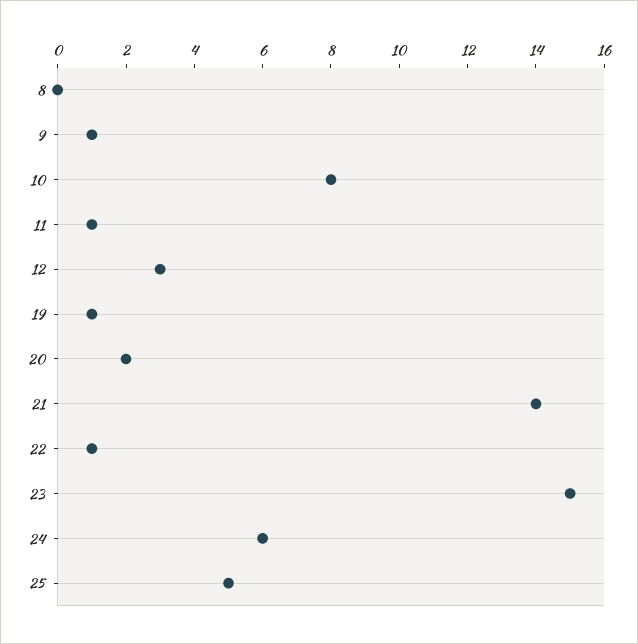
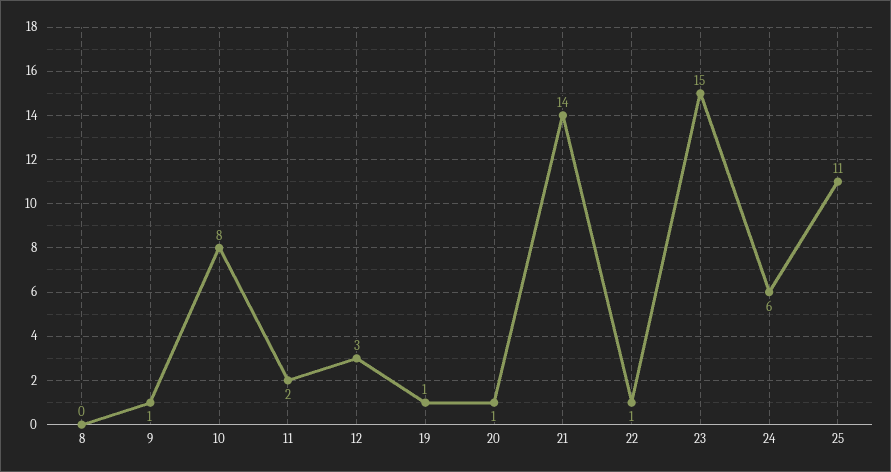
  {
    "8": 0,
    "9": 1,
    "10": 8,
-   "11": 1,
+   "11": 2,
    "12": 3,
    "19": 1,
-   "20": 2,
+   "20": 1,
    "21": 14,
    "22": 1,
    "23": 15,
    "24": 6,
-   "25": 5
+   "25": 11
  }

